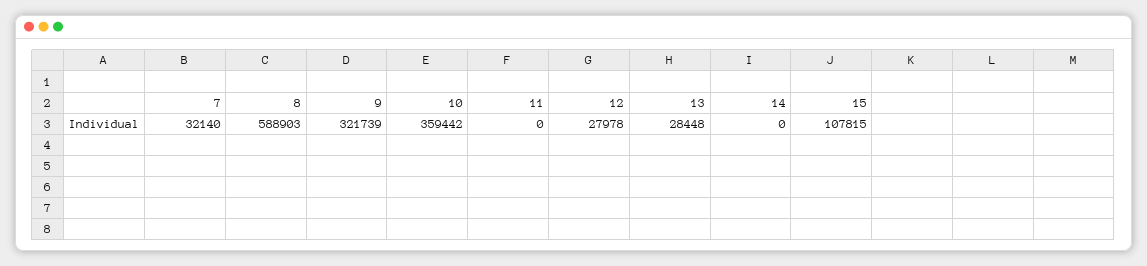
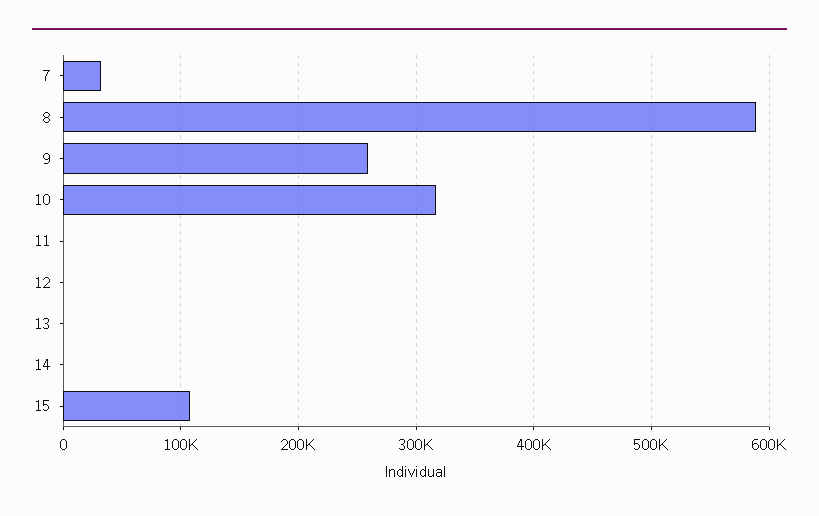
  {
    "7": 32140,
    "8": 588903,
-   "9": 321739,
+   "9": 260000,
-   "10": 359442,
+   "10": 320000,
    "11": 0,
-   "12": 27978,
+   "12": 0,
-   "13": 28448,
+   "13": 0,
    "14": 0,
    "15": 107815
  }

